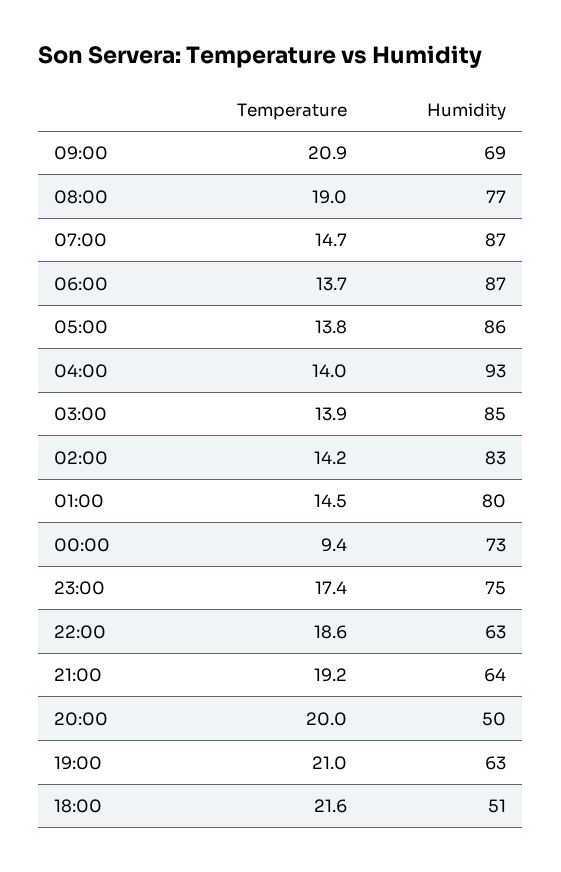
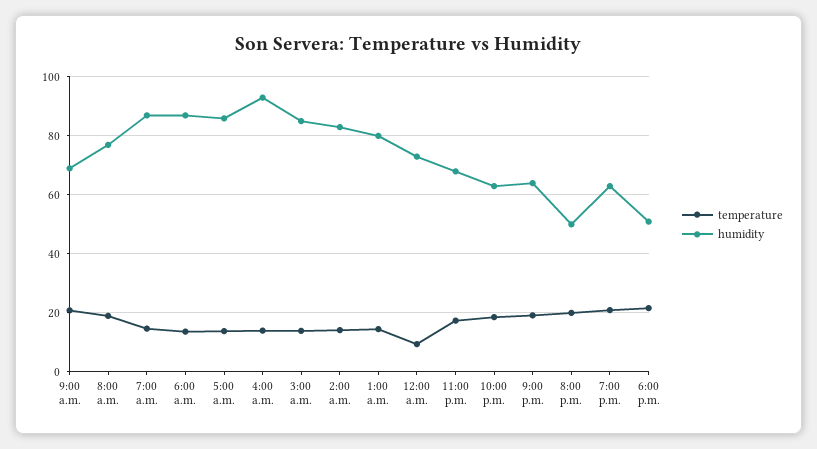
  {
    "Temperature": {
      "09:00": 20.9,
      "08:00": 19,
      "07:00": 14.7,
      "06:00": 13.7,
      "05:00": 13.8,
      "04:00": 14,
      "03:00": 13.9,
      "02:00": 14.2,
      "01:00": 14.5,
      "00:00": 9.4,
      "23:00": 17.4,
      "22:00": 18.6,
      "21:00": 19.2,
      "20:00": 20,
      "19:00": 21,
      "18:00": 21.6
    },
    "Humidity": {
      "09:00": 69,
      "08:00": 77,
      "07:00": 87,
      "06:00": 87,
      "05:00": 86,
      "04:00": 93,
      "03:00": 85,
      "02:00": 83,
      "01:00": 80,
      "00:00": 73,
-     "23:00": 75,
+     "23:00": 67.5,
      "22:00": 63,
      "21:00": 64,
      "20:00": 50,
      "19:00": 63,
      "18:00": 51
    }
  }

